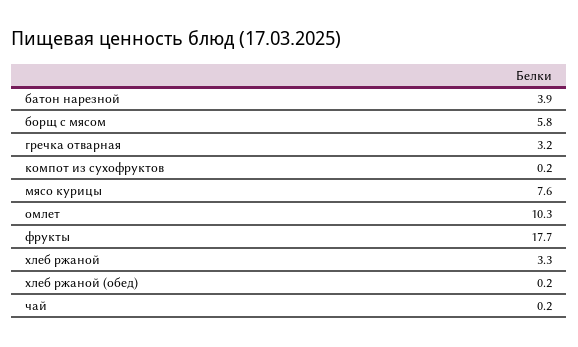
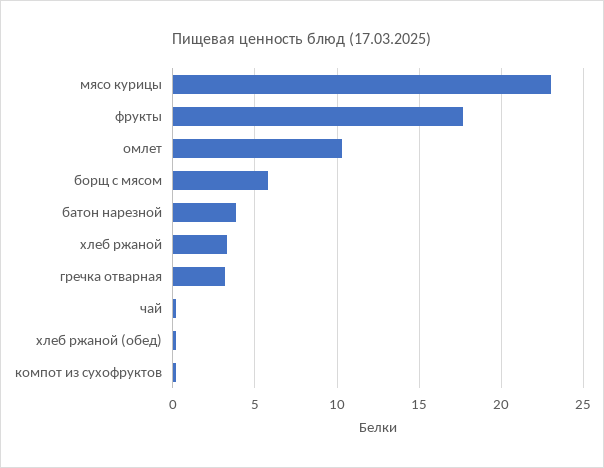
  {
    "батон нарезной": 3.9,
    "борщ с мясом": 5.8,
    "гречка отварная": 3.2,
    "компот из сухофруктов": 0.2,
-   "мясо курицы": 7.6,
+   "мясо курицы": 23,
    "омлет": 10.3,
    "фрукты": 17.7,
    "хлеб ржаной": 3.3,
    "хлеб ржаной (обед)": 0.2,
    "чай": 0.2
  }

